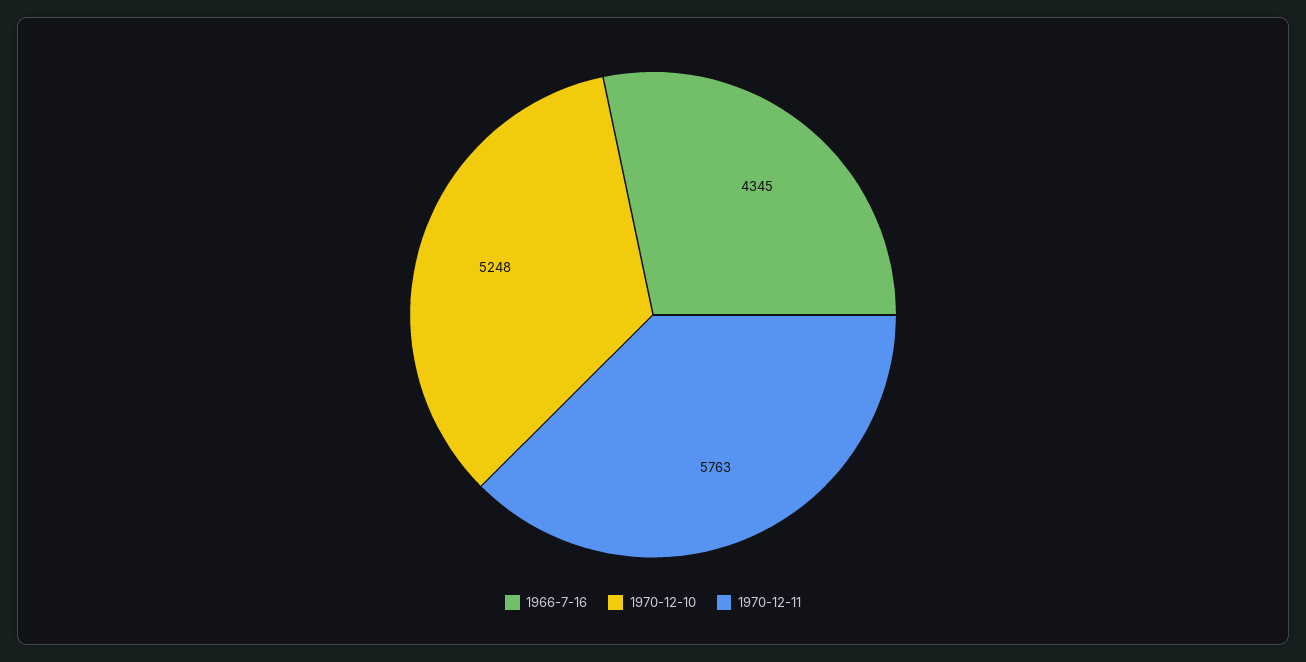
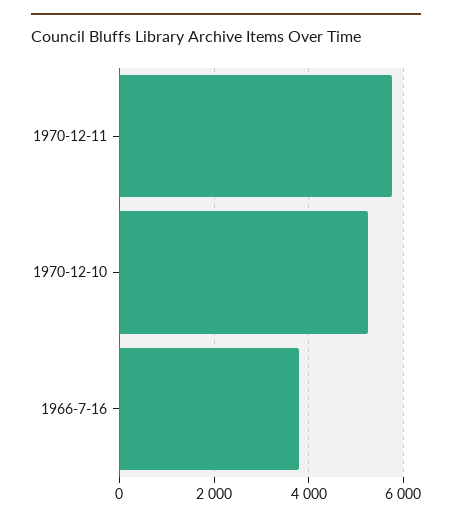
  {
-   "1966-7-16": 4345,
+   "1966-7-16": 3800,
    "1970-12-10": 5248,
    "1970-12-11": 5763
  }

